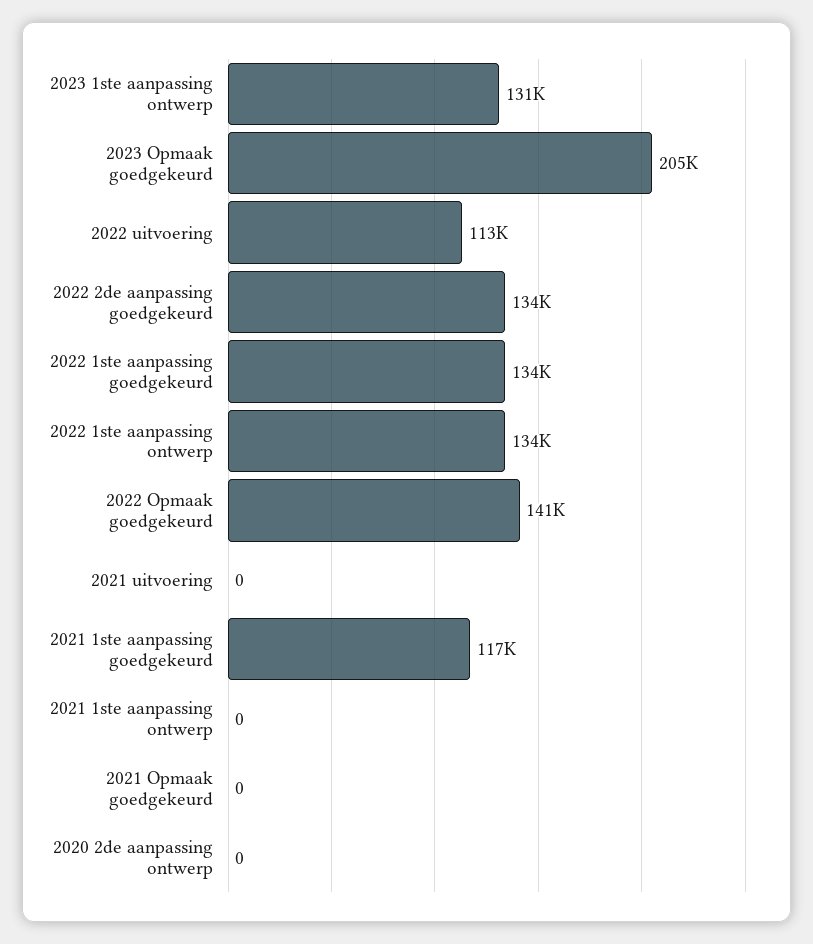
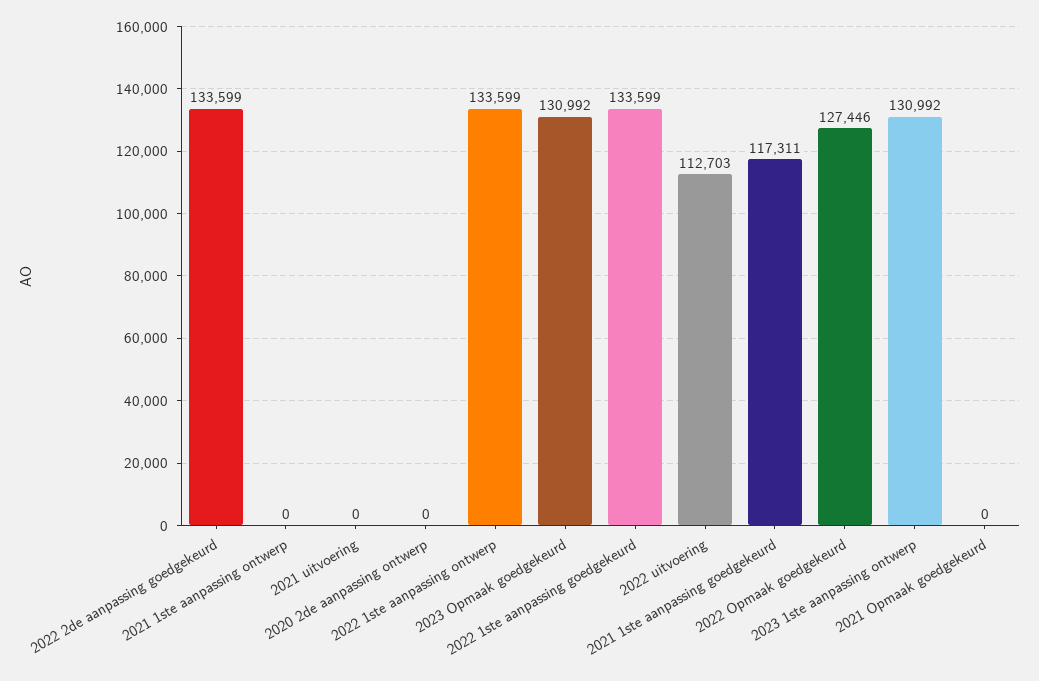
  {
    "2023 1ste aanpassing ontwerp": 130992,
-   "2023 Opmaak goedgekeurd": 205000,
+   "2023 Opmaak goedgekeurd": 130992,
    "2022 uitvoering": 112703,
    "2022 2de aanpassing goedgekeurd": 133599,
    "2022 1ste aanpassing goedgekeurd": 133599,
    "2022 1ste aanpassing ontwerp": 133599,
-   "2022 Opmaak goedgekeurd": 141000,
+   "2022 Opmaak goedgekeurd": 127446,
    "2021 uitvoering": 0,
    "2021 1ste aanpassing goedgekeurd": 117311,
    "2021 1ste aanpassing ontwerp": 0,
    "2021 Opmaak goedgekeurd": 0,
    "2020 2de aanpassing ontwerp": 0
  }

